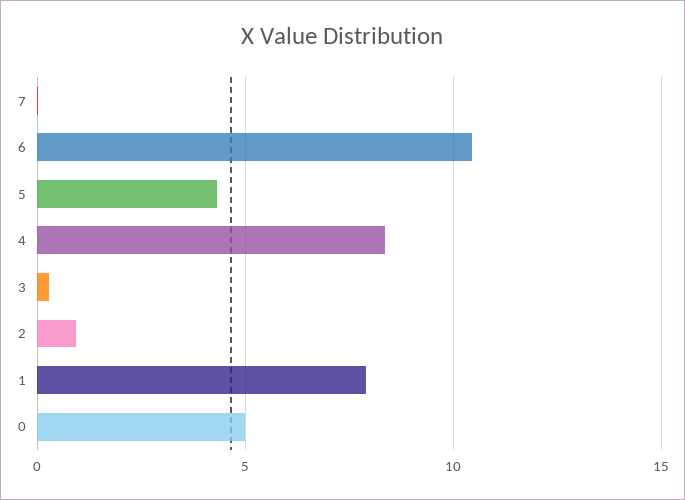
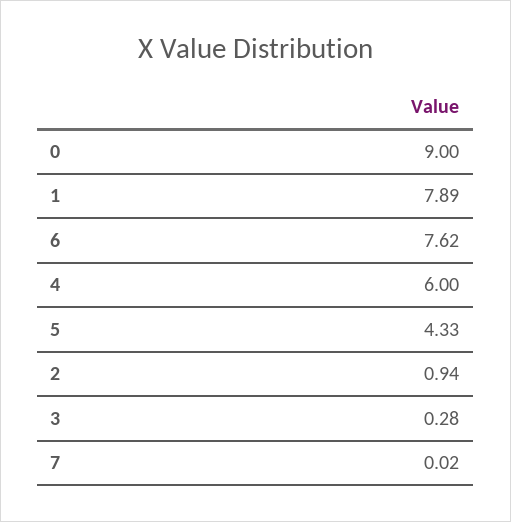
  {
    "7": 0.02,
-   "6": 10.5,
+   "6": 7.62,
    "5": 4.33,
-   "4": 8.5,
+   "4": 6,
    "3": 0.28,
    "2": 0.94,
    "1": 7.89,
-   "0": 5
+   "0": 9
  }

